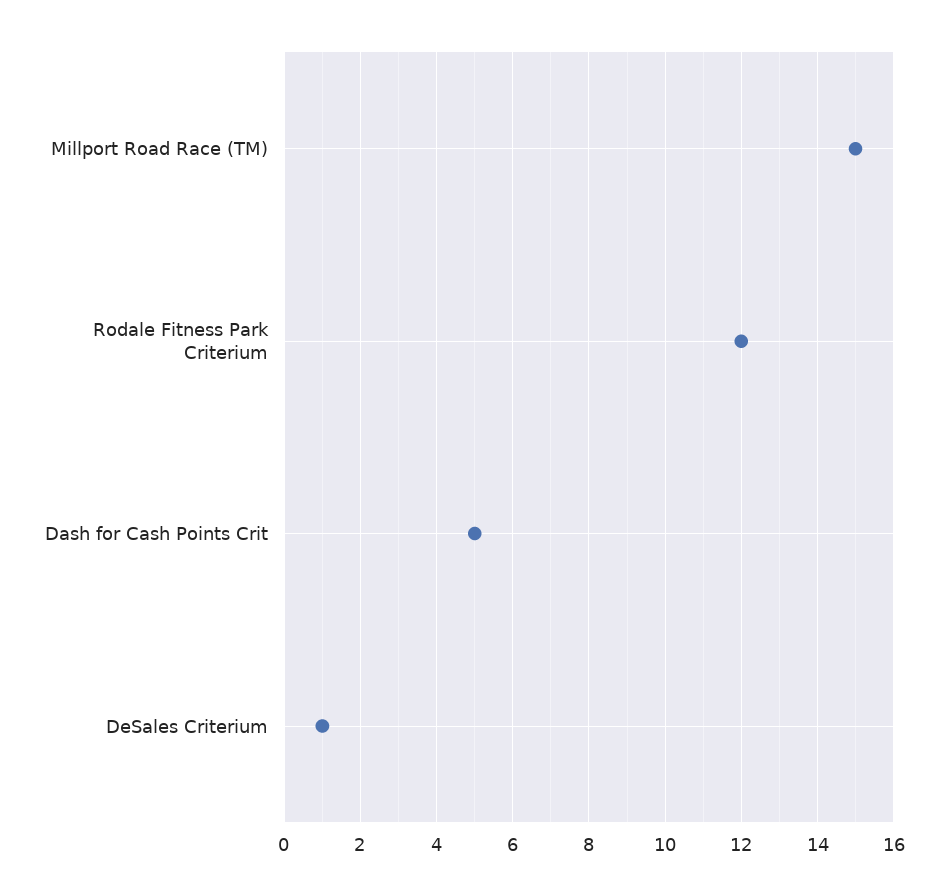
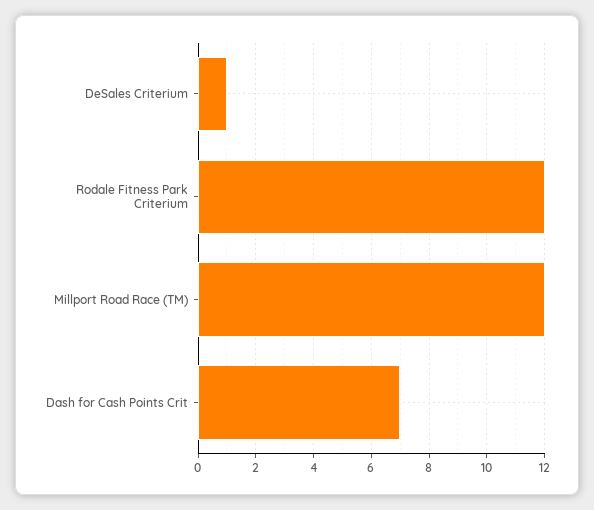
  {
-   "Millport Road Race (TM)": 15,
+   "Millport Road Race (TM)": 12,
    "Rodale Fitness Park Criterium": 12,
-   "Dash for Cash Points Crit": 5,
+   "Dash for Cash Points Crit": 7,
    "DeSales Criterium": 1
  }

